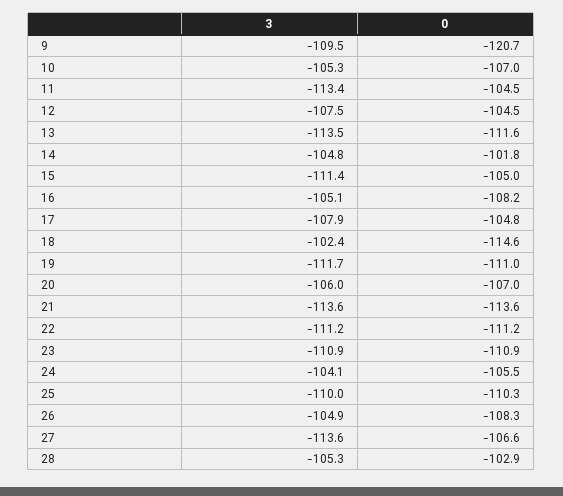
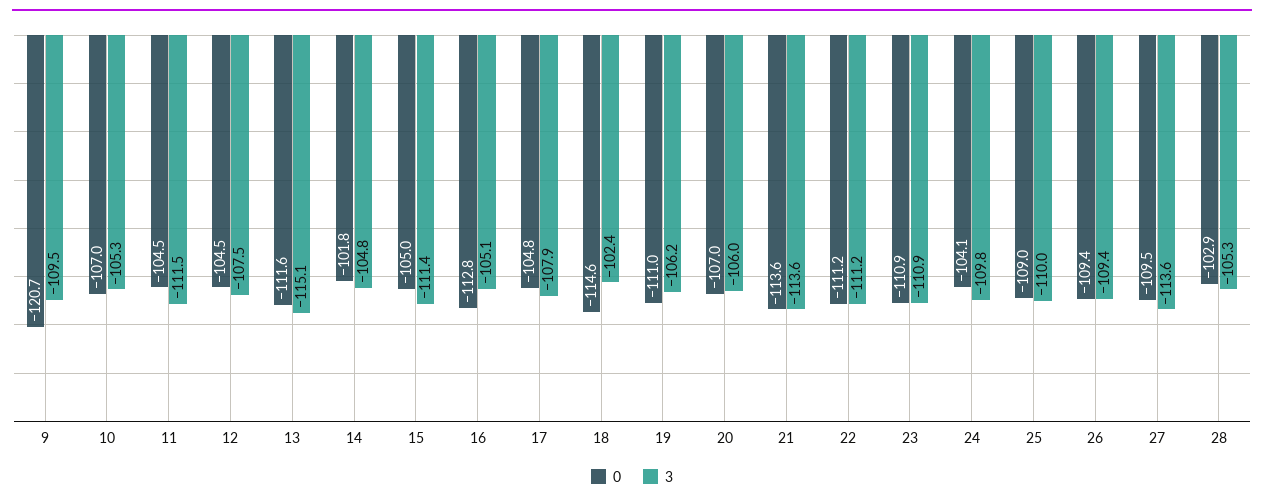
  {
    "3": {
      "9": -109.5,
      "10": -105.3,
-     "11": -113.4,
+     "11": -111.5,
      "12": -107.5,
-     "13": -113.5,
+     "13": -115.1,
      "14": -104.8,
      "15": -111.4,
      "16": -105.1,
      "17": -107.9,
      "18": -102.4,
-     "19": -111.7,
+     "19": -106.2,
      "20": -106,
      "21": -113.6,
      "22": -111.2,
      "23": -110.9,
-     "24": -104.1,
+     "24": -109.8,
      "25": -110,
-     "26": -104.9,
+     "26": -109.4,
      "27": -113.6,
      "28": -105.3
    },
    "0": {
      "9": -120.7,
      "10": -107,
      "11": -104.5,
      "12": -104.5,
      "13": -111.6,
      "14": -101.8,
      "15": -105,
-     "16": -108.2,
+     "16": -112.8,
      "17": -104.8,
      "18": -114.6,
      "19": -111,
      "20": -107,
      "21": -113.6,
      "22": -111.2,
      "23": -110.9,
-     "24": -105.5,
+     "24": -104.1,
-     "25": -110.3,
+     "25": -109,
-     "26": -108.3,
+     "26": -109.4,
-     "27": -106.6,
+     "27": -109.5,
      "28": -102.9
    }
  }

